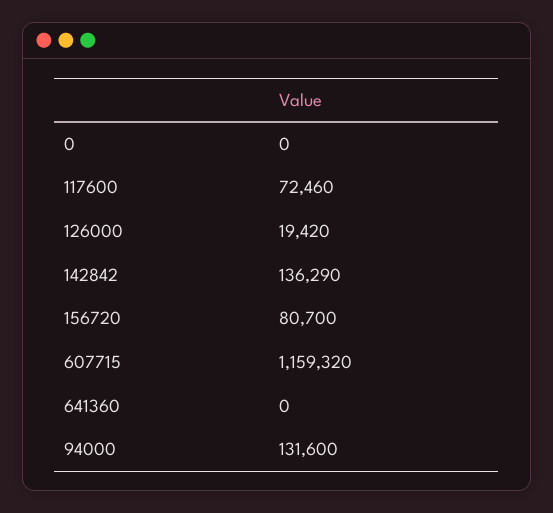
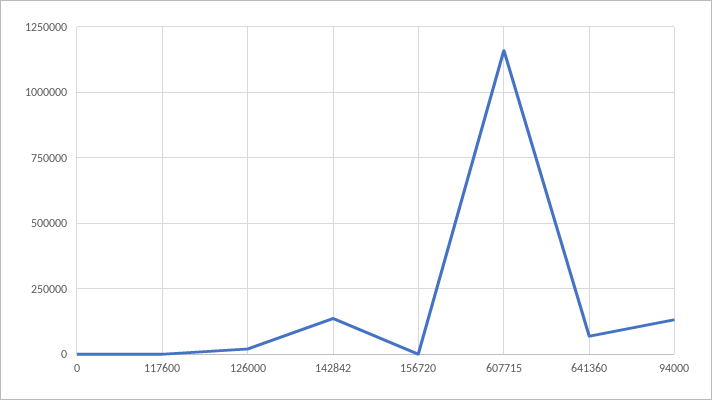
  {
    "0": 0,
-   "117600": 72460,
+   "117600": 0,
    "126000": 19420,
    "142842": 136290,
-   "156720": 80700,
+   "156720": 0,
    "607715": 1159320,
-   "641360": 0,
+   "641360": 75000,
    "94000": 131600
  }

